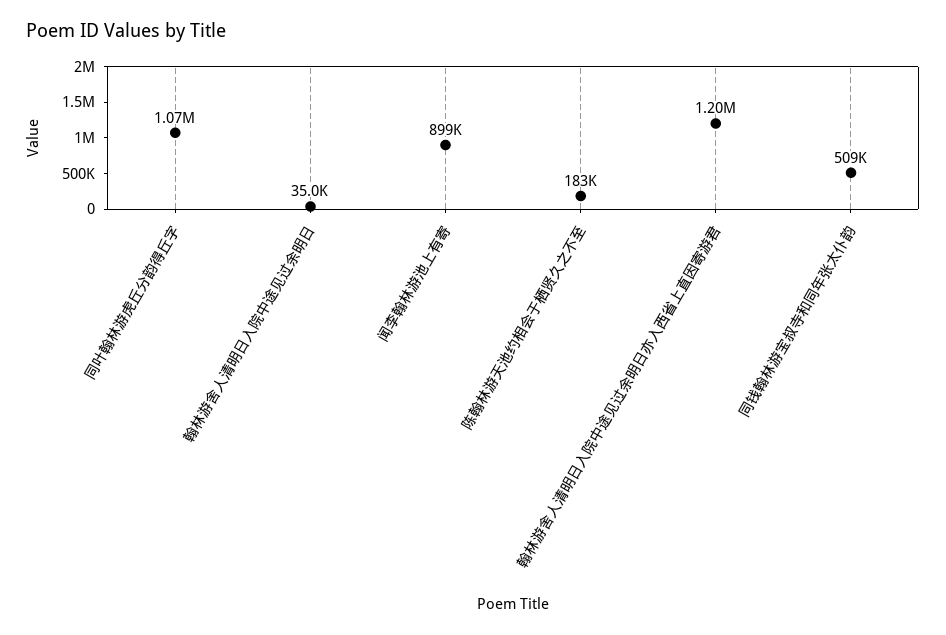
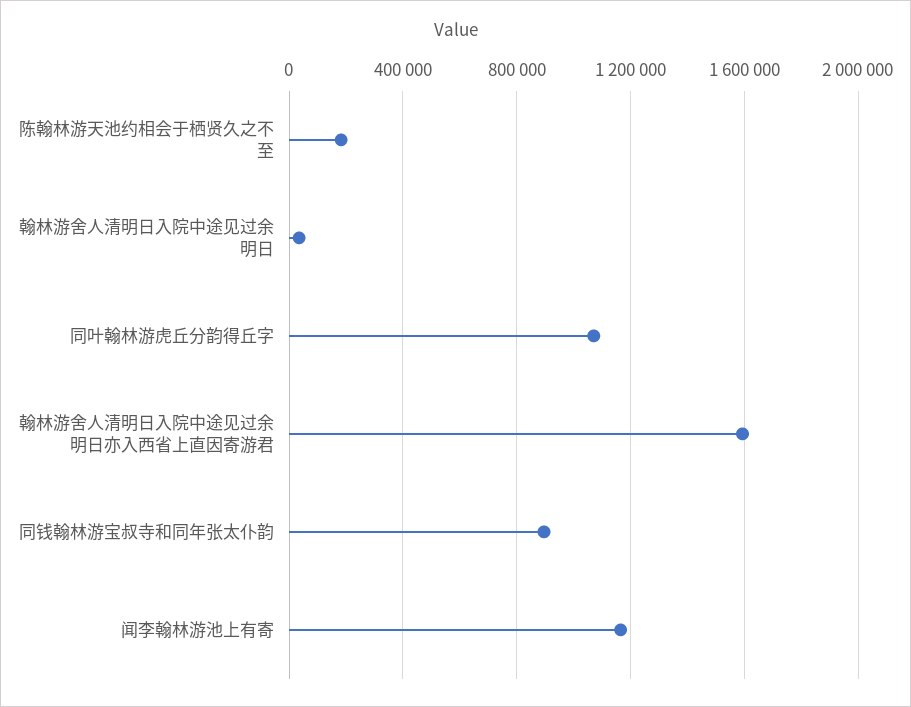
  {
    "同叶翰林游虎丘分韵得丘字": 1070000,
    "翰林游舍人清明日入院中途见过余明日": 35000,
-   "闻李翰林游池上有寄": 899000,
+   "闻李翰林游池上有寄": 1150000,
    "陈翰林游天池约相会于栖贤久之不至": 183000,
-   "翰林游舍人清明日入院中途见过余明日亦入西省上直因寄游君": 1200000,
+   "翰林游舍人清明日入院中途见过余明日亦入西省上直因寄游君": 1600000,
-   "同钱翰林游宝叔寺和同年张太仆韵": 509000
+   "同钱翰林游宝叔寺和同年张太仆韵": 900000
  }

